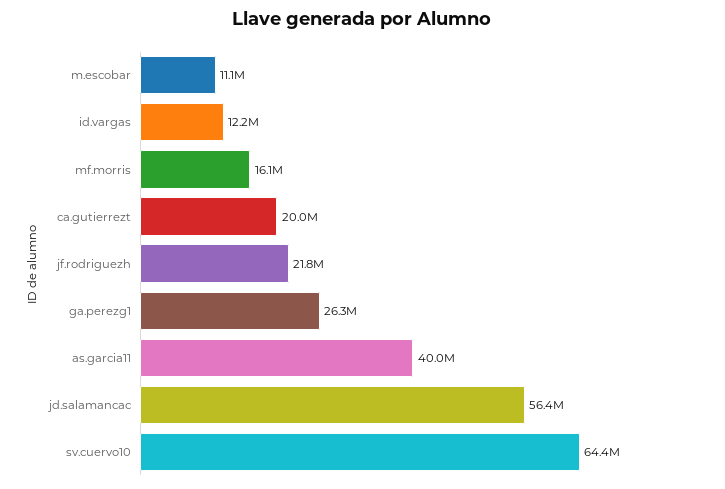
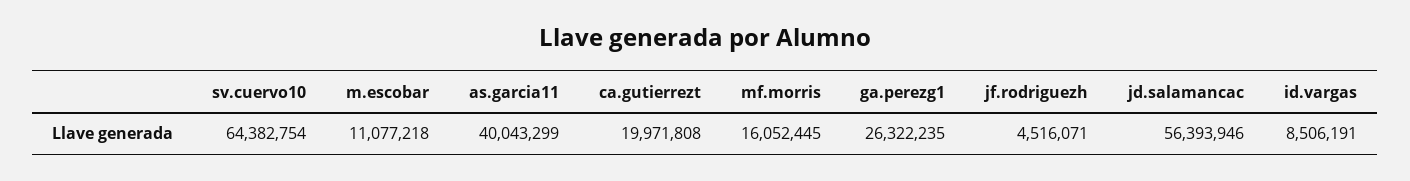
  {
    "m.escobar": 11077218,
-   "id.vargas": 12200000,
+   "id.vargas": 8506191,
    "mf.morris": 16052445,
    "ca.gutierrezt": 19971808,
-   "jf.rodriguezh": 21800000,
+   "jf.rodriguezh": 4516071,
    "ga.perezg1": 26322235,
    "as.garcia11": 40043299,
    "jd.salamancac": 56393946,
    "sv.cuervo10": 64382754
  }

